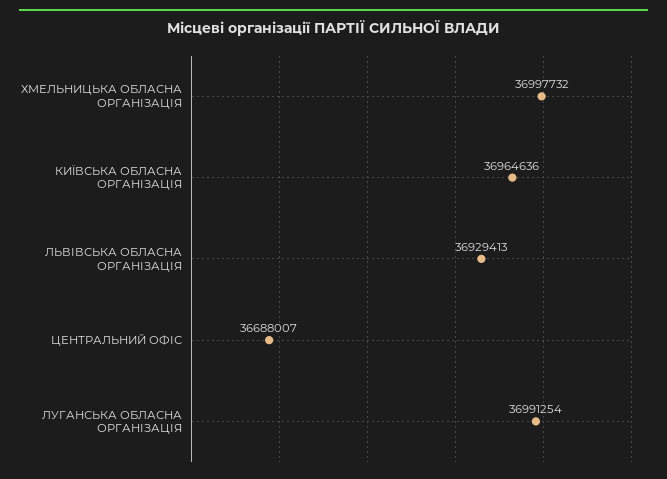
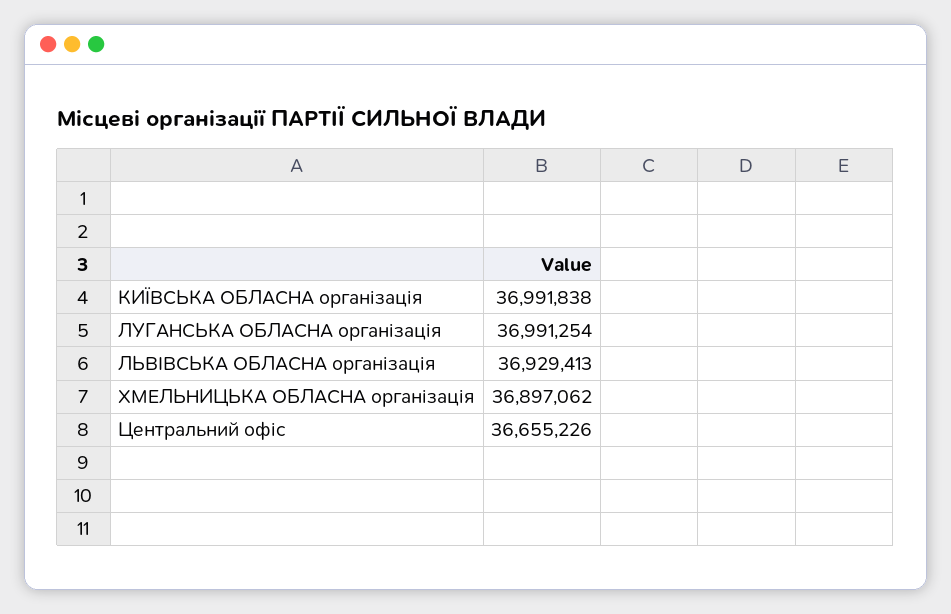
  {
-   "ХМЕЛЬНИЦЬКА ОБЛАСНА ОРГАНІЗАЦІЯ": 36997732,
+   "ХМЕЛЬНИЦЬКА ОБЛАСНА ОРГАНІЗАЦІЯ": 36897062,
-   "КИЇВСЬКА ОБЛАСНА ОРГАНІЗАЦІЯ": 36964636,
+   "КИЇВСЬКА ОБЛАСНА ОРГАНІЗАЦІЯ": 36991838,
    "ЛЬВІВСЬКА ОБЛАСНА ОРГАНІЗАЦІЯ": 36929413,
-   "ЦЕНТРАЛЬНИЙ ОФІС": 36688007,
+   "ЦЕНТРАЛЬНИЙ ОФІС": 36655226,
    "ЛУГАНСЬКА ОБЛАСНА ОРГАНІЗАЦІЯ": 36991254
  }

